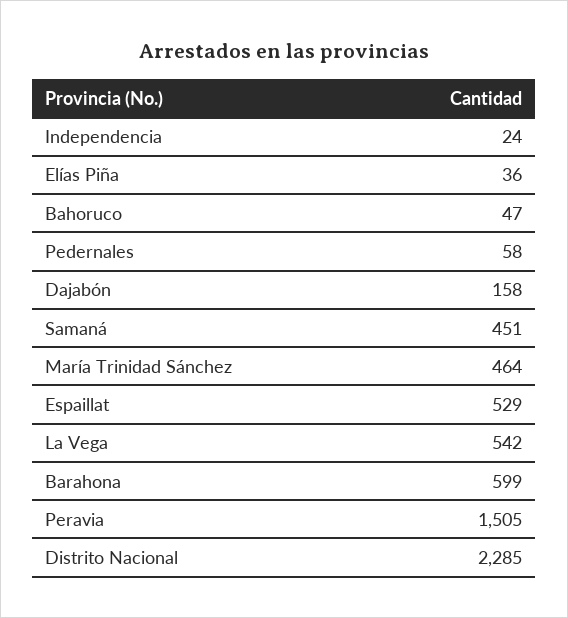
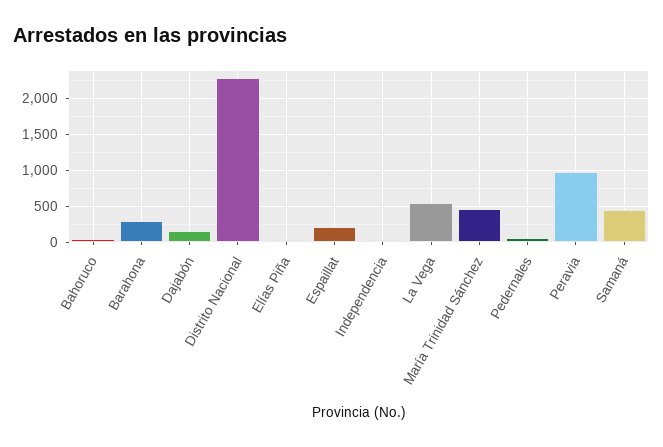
  {
    "Independencia": 24,
    "Elías Piña": 36,
    "Bahoruco": 47,
    "Pedernales": 58,
    "Dajabón": 158,
    "Samaná": 451,
    "María Trinidad Sánchez": 464,
-   "Espaillat": 529,
+   "Espaillat": 200,
    "La Vega": 542,
-   "Barahona": 599,
+   "Barahona": 300,
-   "Peravia": 1505,
+   "Peravia": 1000,
    "Distrito Nacional": 2285
  }

